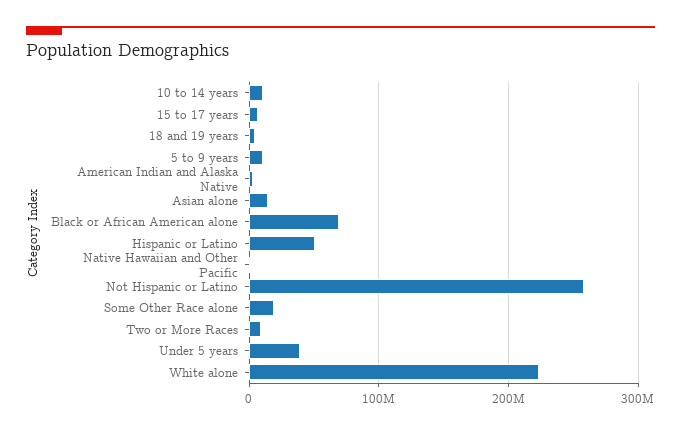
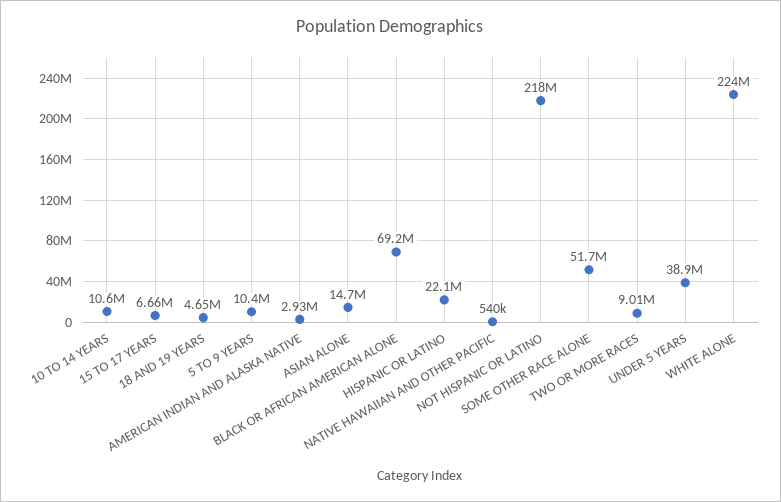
  {
    "10 to 14 years": 10600000,
    "15 to 17 years": 6660000,
    "18 and 19 years": 4650000,
    "5 to 9 years": 10400000,
    "American Indian and Alaska Native": 2930000,
    "Asian alone": 14700000,
    "Black or African American alone": 69200000,
-   "Hispanic or Latino": 50000000,
+   "Hispanic or Latino": 22100000,
    "Native Hawaiian and Other Pacific": 540000,
-   "Not Hispanic or Latino": 260000000,
+   "Not Hispanic or Latino": 218000000,
-   "Some Other Race alone": 20000000,
+   "Some Other Race alone": 51700000,
    "Two or More Races": 9010000,
    "Under 5 years": 38900000,
    "White alone": 224000000
  }

